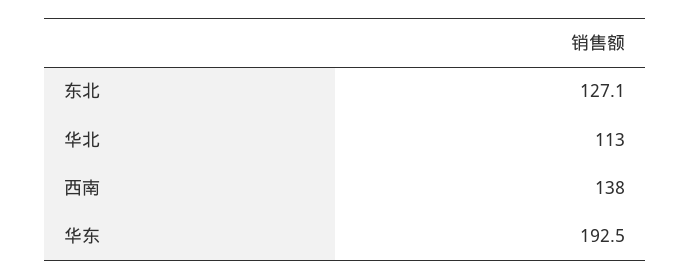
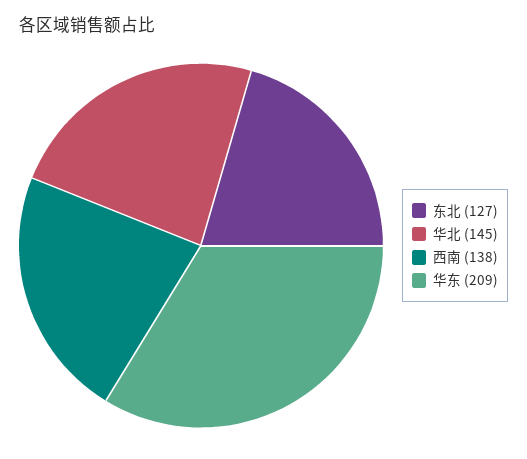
  {
    "东北": 127.1,
-   "华北": 113,
+   "华北": 145,
    "西南": 138,
-   "华东": 192.5
+   "华东": 209
  }

